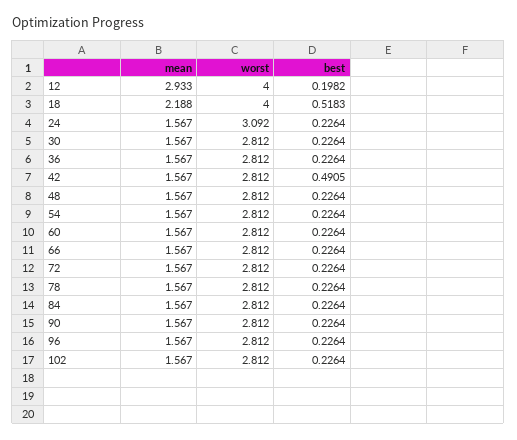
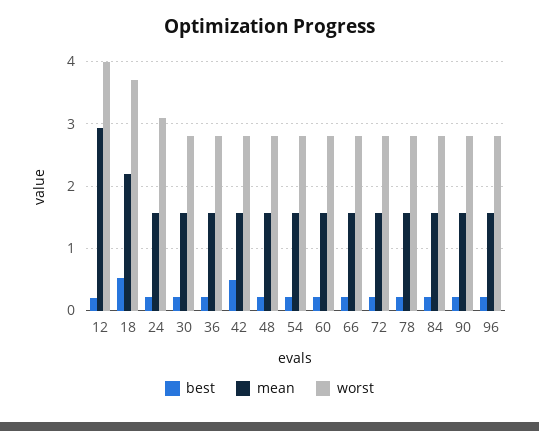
  {
    "mean": {
      "12": 2.933,
      "18": 2.188,
      "24": 1.567,
      "30": 1.567,
      "36": 1.567,
      "42": 1.567,
      "48": 1.567,
      "54": 1.567,
      "60": 1.567,
      "66": 1.567,
      "72": 1.567,
      "78": 1.567,
      "84": 1.567,
      "90": 1.567,
-     "96": 1.567,
+     "96": 1.567
-     "102": 1.567
    },
    "worst": {
      "12": 4,
-     "18": 4,
+     "18": 3.7,
      "24": 3.092,
      "30": 2.812,
      "36": 2.812,
      "42": 2.812,
      "48": 2.812,
      "54": 2.812,
      "60": 2.812,
      "66": 2.812,
      "72": 2.812,
      "78": 2.812,
      "84": 2.812,
      "90": 2.812,
-     "96": 2.812,
+     "96": 2.812
-     "102": 2.812
    },
    "best": {
      "12": 0.1982,
      "18": 0.5183,
      "24": 0.2264,
      "30": 0.2264,
      "36": 0.2264,
      "42": 0.4905,
      "48": 0.2264,
      "54": 0.2264,
      "60": 0.2264,
      "66": 0.2264,
      "72": 0.2264,
      "78": 0.2264,
      "84": 0.2264,
      "90": 0.2264,
-     "96": 0.2264,
+     "96": 0.2264
-     "102": 0.2264
    }
  }

